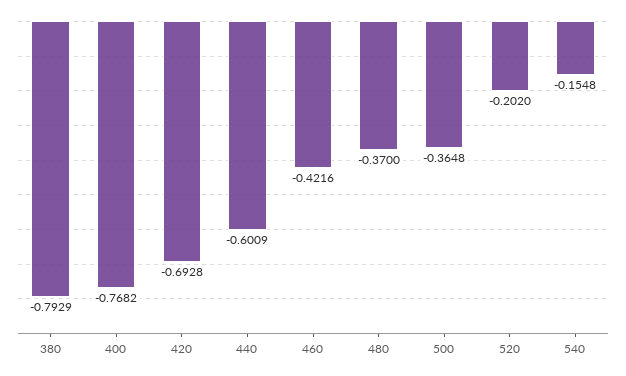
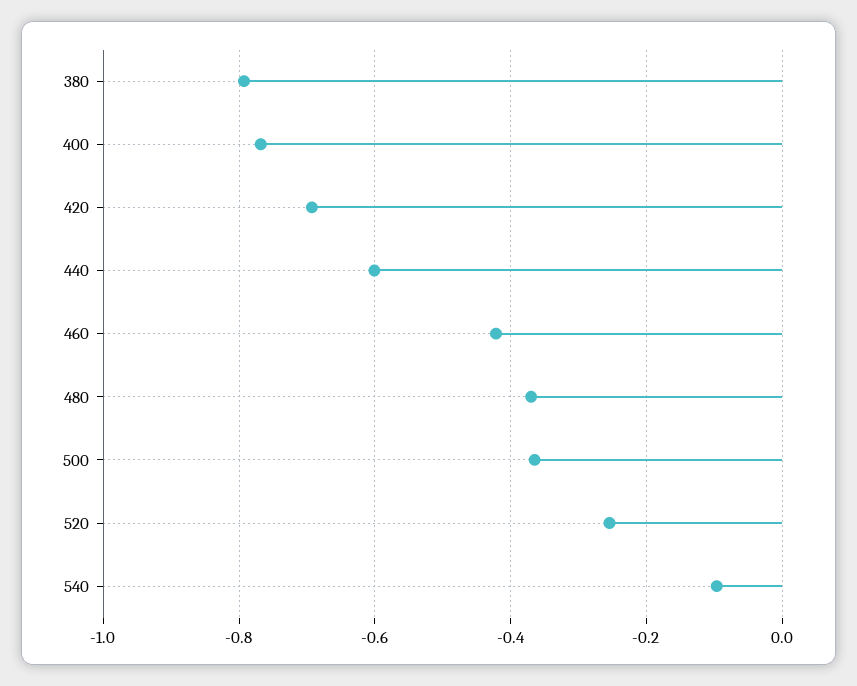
  {
    "380": -0.7929,
    "400": -0.7682,
    "420": -0.6928,
    "440": -0.6009,
    "460": -0.4216,
    "480": -0.37,
    "500": -0.3648,
-   "520": -0.202,
+   "520": -0.26,
-   "540": -0.1548
+   "540": -0.1
  }

